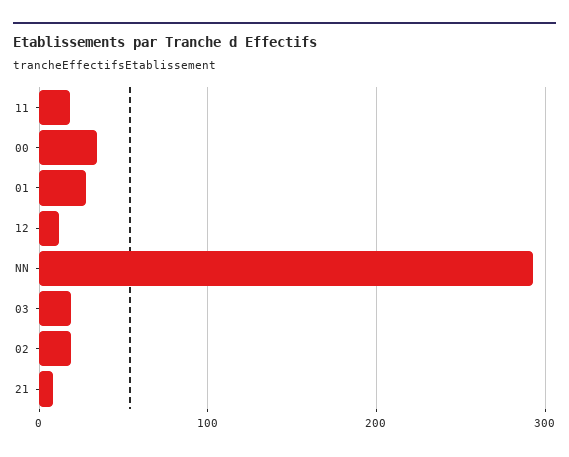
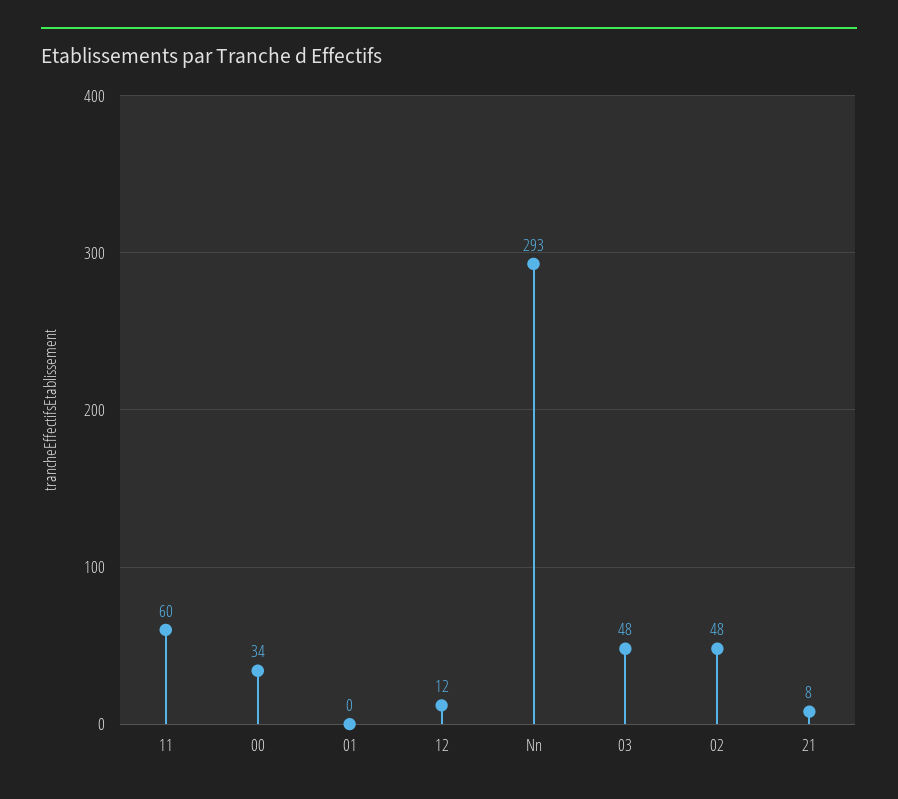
  {
-   "11": 20,
+   "11": 60,
    "00": 34,
-   "01": 30,
+   "01": 0,
    "12": 12,
    "NN": 293,
-   "03": 20,
+   "03": 48,
-   "02": 20,
+   "02": 48,
    "21": 8
  }

